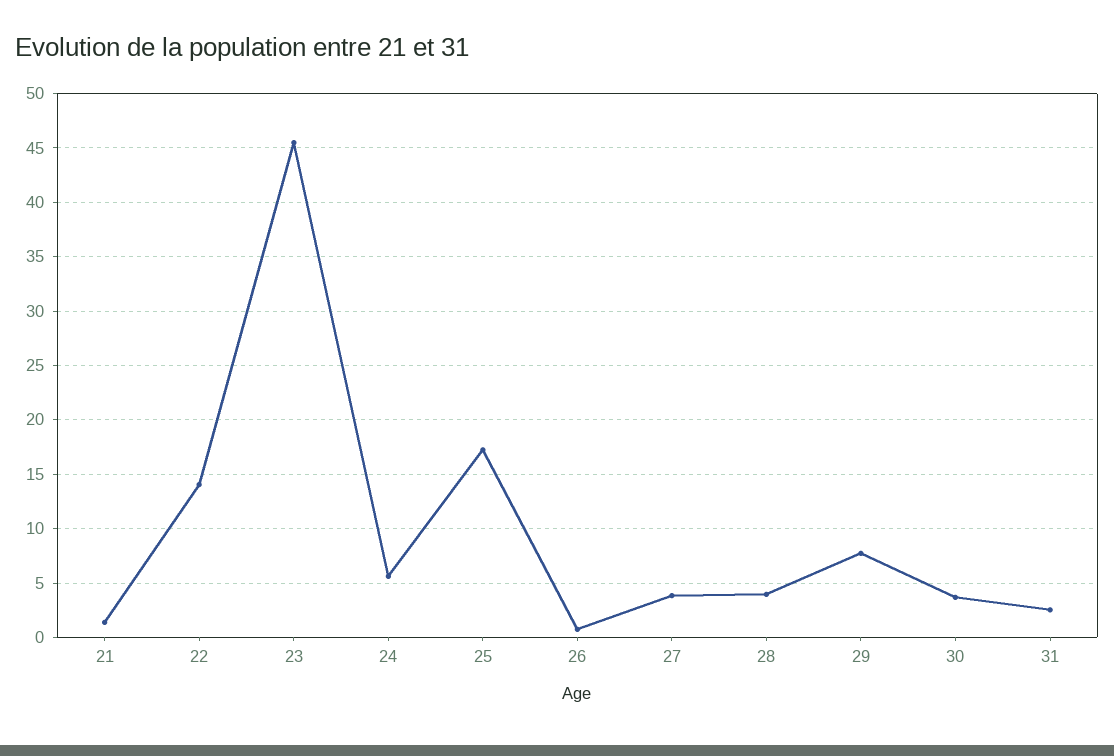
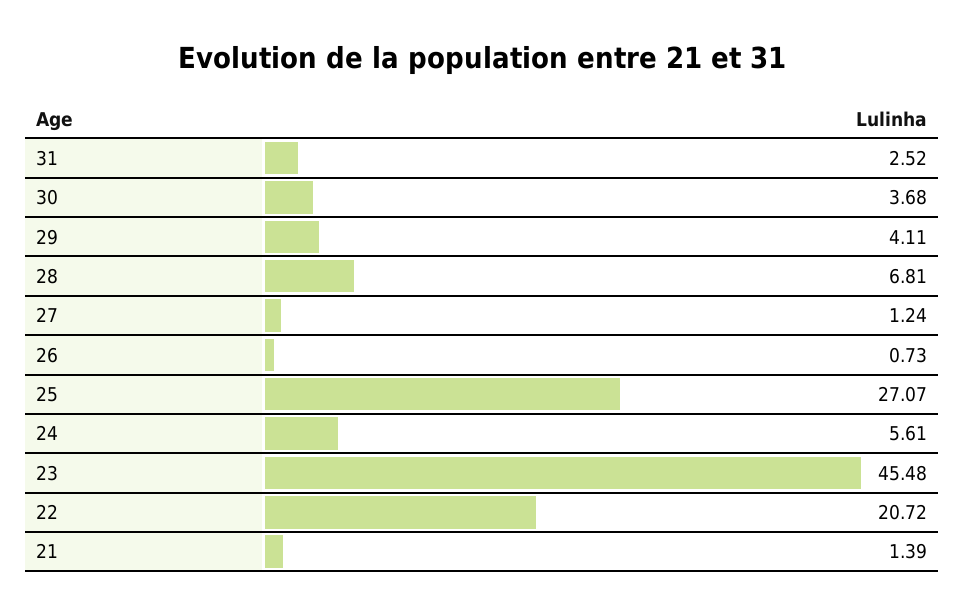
  {
    "21": 1.39,
-   "22": 14,
+   "22": 20.72,
    "23": 45.48,
    "24": 5.61,
-   "25": 17,
+   "25": 27.07,
    "26": 0.73,
-   "27": 4,
+   "27": 1.24,
-   "28": 4,
+   "28": 6.81,
-   "29": 8,
+   "29": 4.11,
    "30": 3.68,
    "31": 2.52
  }

